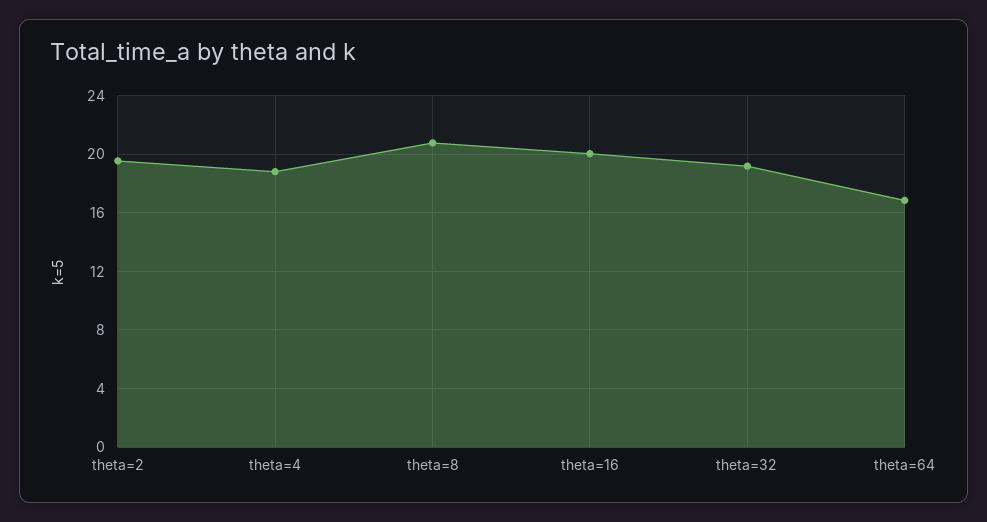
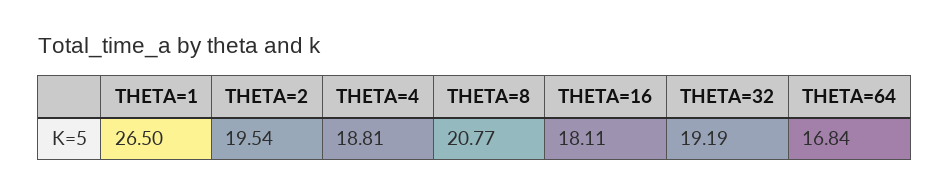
  {
    "theta=2": 19.54,
    "theta=4": 18.81,
    "theta=8": 20.77,
-   "theta=16": 20,
+   "theta=16": 18.11,
    "theta=32": 19.19,
-   "theta=64": 16.84
+   "theta=64": 16.84,
+   "THETA=1": 26.5
  }

